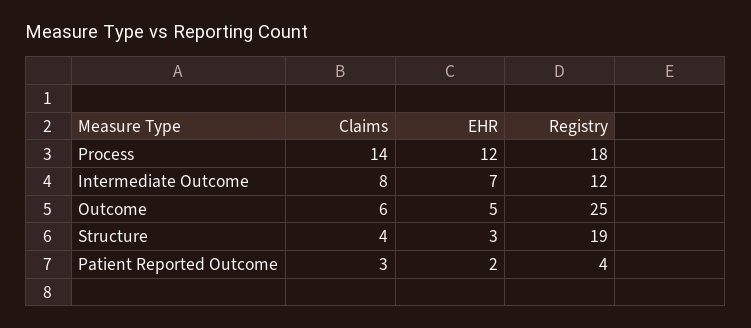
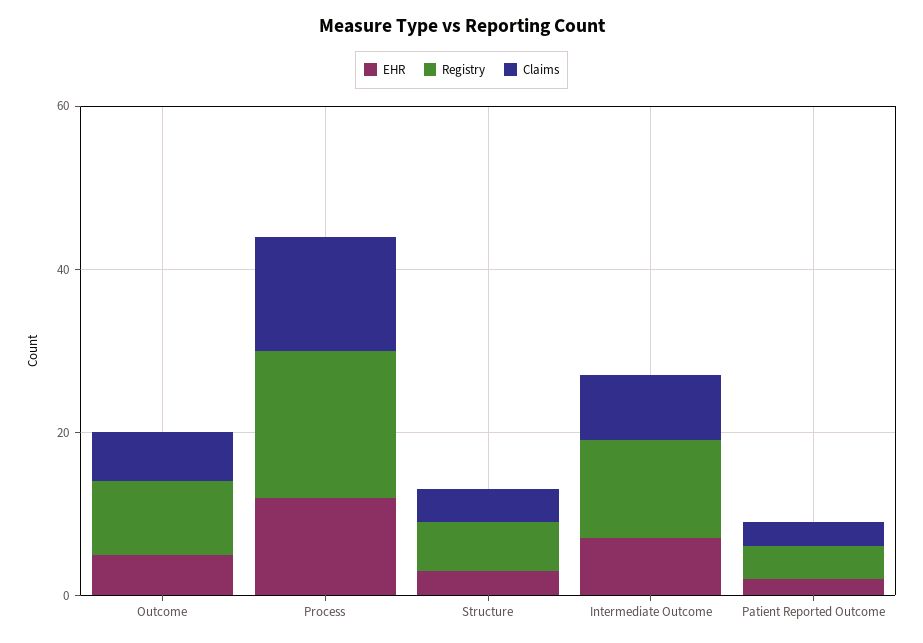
  {
    "Claims": {
      "Process": 14,
      "Intermediate Outcome": 8,
      "Outcome": 6,
      "Structure": 4,
      "Patient Reported Outcome": 3
    },
    "EHR": {
      "Process": 12,
      "Intermediate Outcome": 7,
      "Outcome": 5,
      "Structure": 3,
      "Patient Reported Outcome": 2
    },
    "Registry": {
      "Process": 18,
      "Intermediate Outcome": 12,
-     "Outcome": 25,
+     "Outcome": 10,
-     "Structure": 19,
+     "Structure": 5,
      "Patient Reported Outcome": 4
    }
  }

